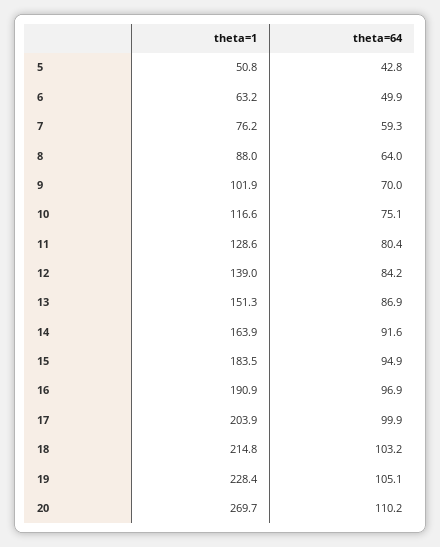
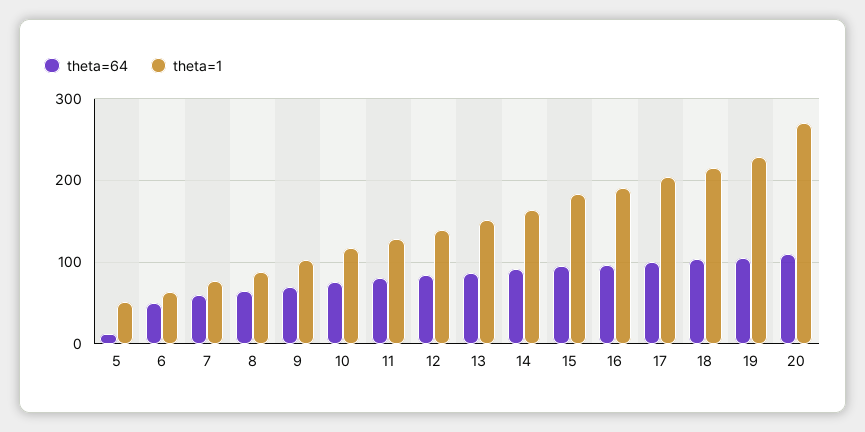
  {
    "theta=1": {
      "5": 50.8,
      "6": 63.2,
      "7": 76.2,
      "8": 88,
      "9": 101.9,
      "10": 116.6,
      "11": 128.6,
      "12": 139,
      "13": 151.3,
      "14": 163.9,
      "15": 183.5,
      "16": 190.9,
      "17": 203.9,
      "18": 214.8,
      "19": 228.4,
      "20": 269.7
    },
    "theta=64": {
-     "5": 42.8,
+     "5": 10,
      "6": 49.9,
      "7": 59.3,
      "8": 64,
      "9": 70,
      "10": 75.1,
      "11": 80.4,
      "12": 84.2,
      "13": 86.9,
      "14": 91.6,
      "15": 94.9,
      "16": 96.9,
      "17": 99.9,
      "18": 103.2,
      "19": 105.1,
      "20": 110.2
    }
  }

